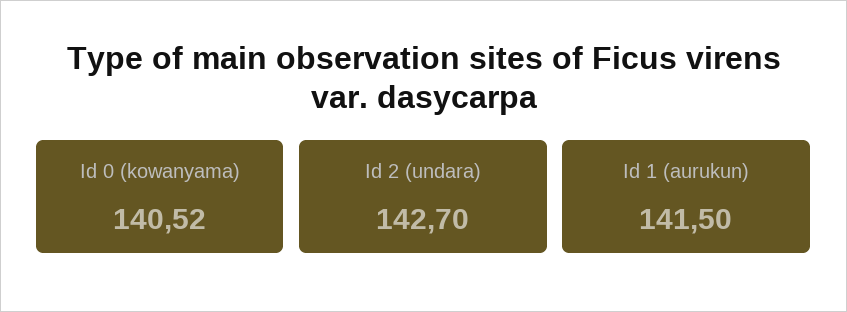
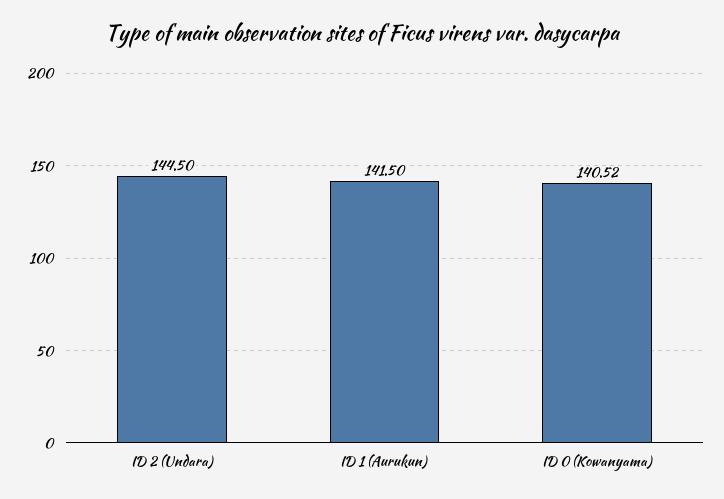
  {
    "Id 0 (kowanyama)": 140.52,
-   "Id 2 (undara)": 142.7,
+   "Id 2 (undara)": 144.5,
    "Id 1 (aurukun)": 141.5
  }

